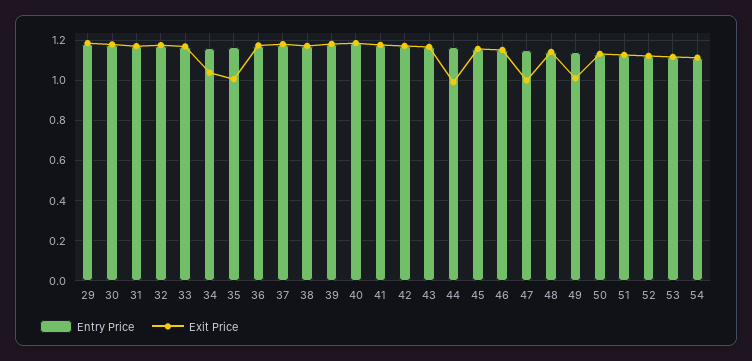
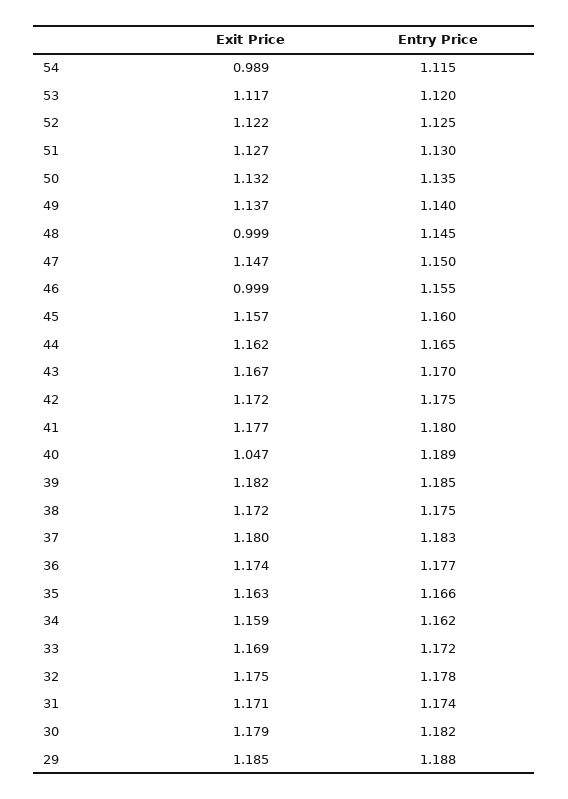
  {
    "Entry Price": {
      "29": 1.188,
      "30": 1.182,
      "31": 1.174,
      "32": 1.178,
      "33": 1.172,
      "34": 1.162,
      "35": 1.166,
      "36": 1.177,
      "37": 1.183,
      "38": 1.175,
      "39": 1.185,
      "40": 1.189,
      "41": 1.18,
      "42": 1.175,
      "43": 1.17,
      "44": 1.165,
      "45": 1.16,
      "46": 1.155,
      "47": 1.15,
      "48": 1.145,
      "49": 1.14,
      "50": 1.135,
      "51": 1.13,
      "52": 1.125,
      "53": 1.12,
      "54": 1.115
    },
    "Exit Price": {
      "29": 1.185,
      "30": 1.179,
      "31": 1.171,
      "32": 1.175,
      "33": 1.169,
-     "34": 1.05,
+     "34": 1.159,
-     "35": 1,
+     "35": 1.163,
      "36": 1.174,
      "37": 1.18,
      "38": 1.172,
      "39": 1.182,
-     "40": 1.2,
+     "40": 1.047,
      "41": 1.177,
      "42": 1.172,
      "43": 1.167,
-     "44": 1,
+     "44": 1.162,
      "45": 1.157,
-     "46": 1.15,
+     "46": 0.999,
-     "47": 1,
+     "47": 1.147,
-     "48": 1.15,
+     "48": 0.999,
-     "49": 1,
+     "49": 1.137,
      "50": 1.132,
      "51": 1.127,
      "52": 1.122,
      "53": 1.117,
-     "54": 1.1
+     "54": 0.989
    }
  }

